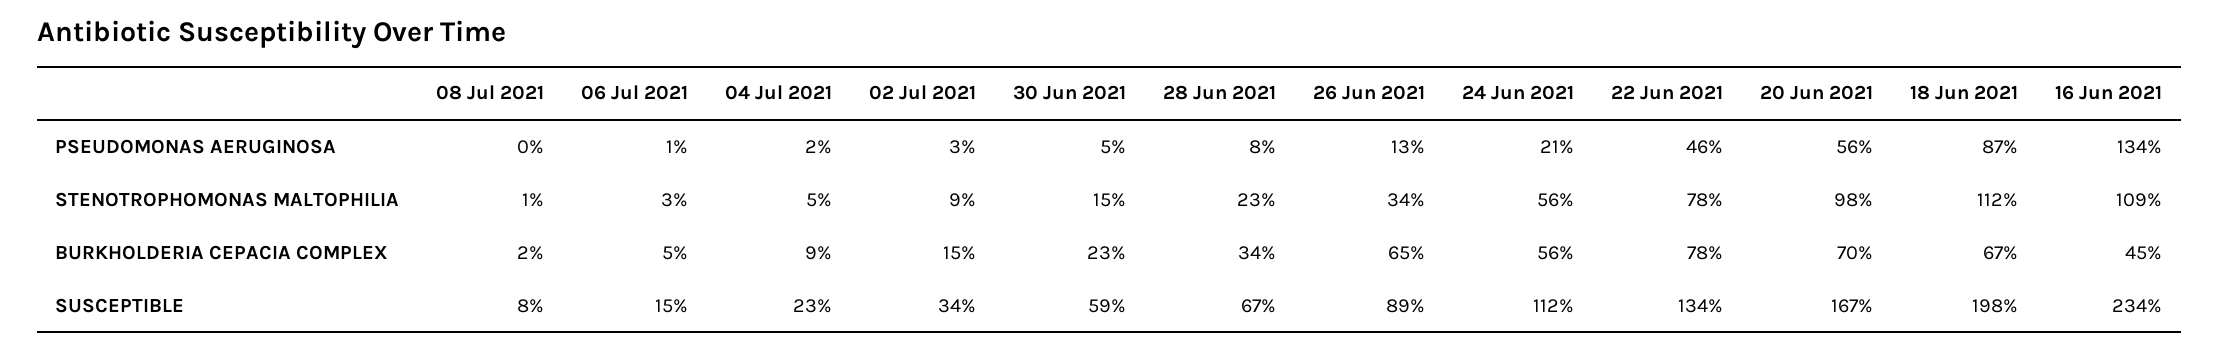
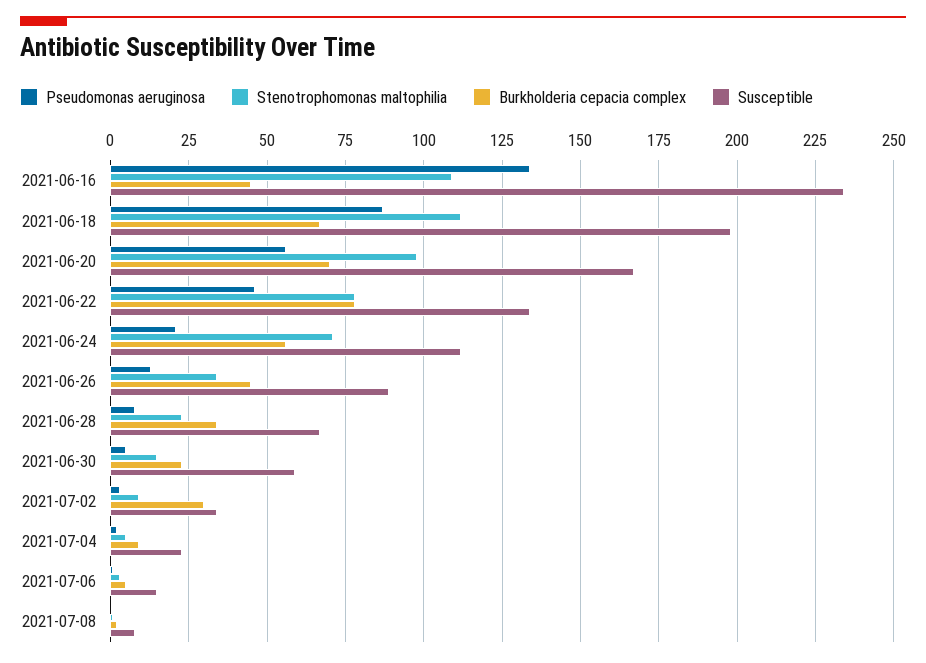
  {
    "PSEUDOMONAS AERUGINOSA": {
      "08 Jul 2021": 0,
      "06 Jul 2021": 1,
      "04 Jul 2021": 2,
      "02 Jul 2021": 3,
      "30 Jun 2021": 5,
      "28 Jun 2021": 8,
      "26 Jun 2021": 13,
      "24 Jun 2021": 21,
      "22 Jun 2021": 46,
      "20 Jun 2021": 56,
      "18 Jun 2021": 87,
      "16 Jun 2021": 134
    },
    "STENOTROPHOMONAS MALTOPHILIA": {
      "08 Jul 2021": 1,
      "06 Jul 2021": 3,
      "04 Jul 2021": 5,
      "02 Jul 2021": 9,
      "30 Jun 2021": 15,
      "28 Jun 2021": 23,
      "26 Jun 2021": 34,
-     "24 Jun 2021": 56,
+     "24 Jun 2021": 70,
      "22 Jun 2021": 78,
      "20 Jun 2021": 98,
      "18 Jun 2021": 112,
      "16 Jun 2021": 109
    },
    "BURKHOLDERIA CEPACIA COMPLEX": {
      "08 Jul 2021": 2,
      "06 Jul 2021": 5,
      "04 Jul 2021": 9,
-     "02 Jul 2021": 15,
+     "02 Jul 2021": 30,
      "30 Jun 2021": 23,
      "28 Jun 2021": 34,
-     "26 Jun 2021": 65,
+     "26 Jun 2021": 45,
      "24 Jun 2021": 56,
      "22 Jun 2021": 78,
      "20 Jun 2021": 70,
      "18 Jun 2021": 67,
      "16 Jun 2021": 45
    },
    "SUSCEPTIBLE": {
      "08 Jul 2021": 8,
      "06 Jul 2021": 15,
      "04 Jul 2021": 23,
      "02 Jul 2021": 34,
      "30 Jun 2021": 59,
      "28 Jun 2021": 67,
      "26 Jun 2021": 89,
      "24 Jun 2021": 112,
      "22 Jun 2021": 134,
      "20 Jun 2021": 167,
      "18 Jun 2021": 198,
      "16 Jun 2021": 234
    }
  }

